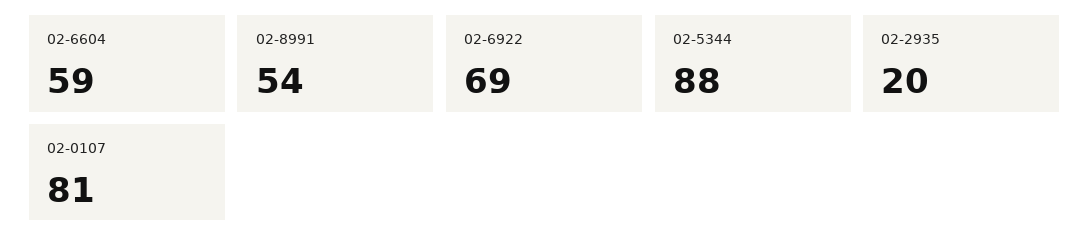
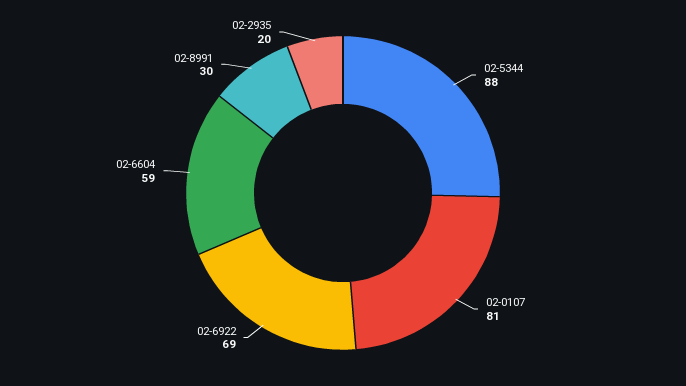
  {
    "02-6604": 59,
-   "02-8991": 54,
+   "02-8991": 30,
    "02-6922": 69,
    "02-5344": 88,
    "02-2935": 20,
    "02-0107": 81
  }

